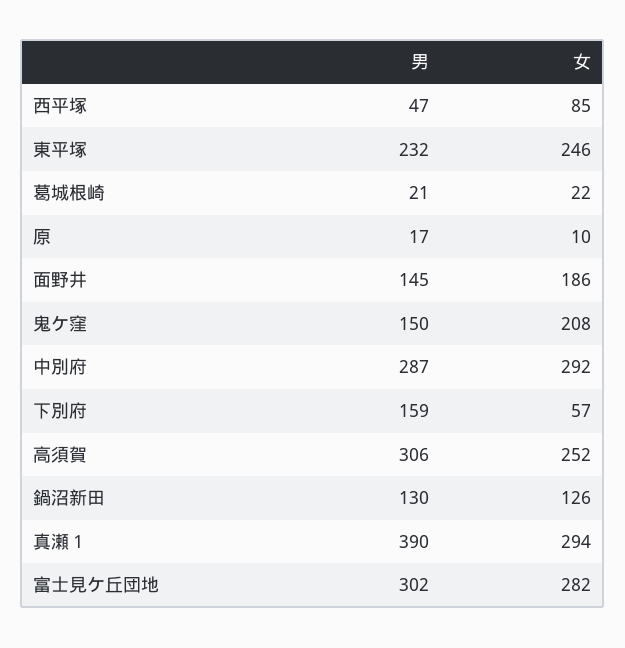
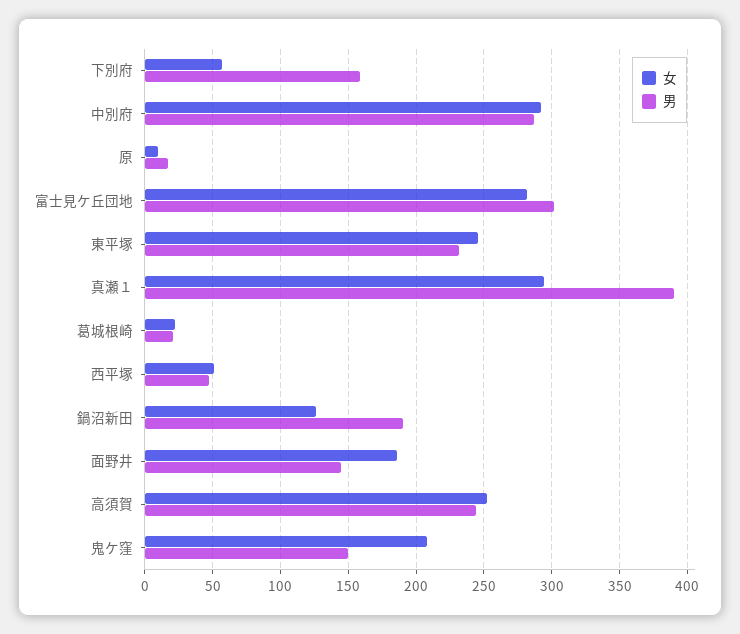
  {
    "男": {
      "西平塚": 47,
      "東平塚": 232,
      "葛城根崎": 21,
      "原": 17,
      "面野井": 145,
      "鬼ケ窪": 150,
      "中別府": 287,
      "下別府": 159,
-     "高須賀": 306,
+     "高須賀": 245,
-     "鍋沼新田": 130,
+     "鍋沼新田": 190,
      "真瀬１": 390,
      "富士見ケ丘団地": 302
    },
    "女": {
-     "西平塚": 85,
+     "西平塚": 50,
      "東平塚": 246,
      "葛城根崎": 22,
      "原": 10,
      "面野井": 186,
      "鬼ケ窪": 208,
      "中別府": 292,
      "下別府": 57,
      "高須賀": 252,
      "鍋沼新田": 126,
      "真瀬１": 294,
      "富士見ケ丘団地": 282
    }
  }

